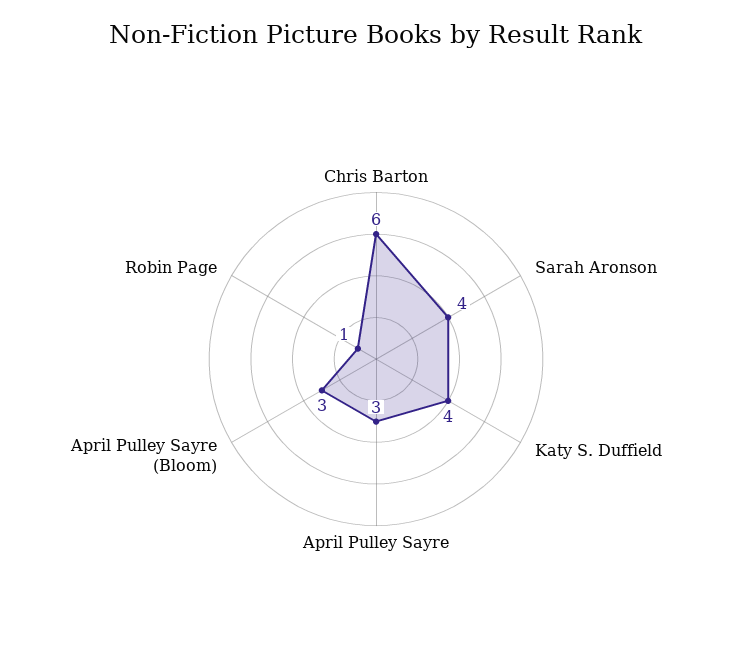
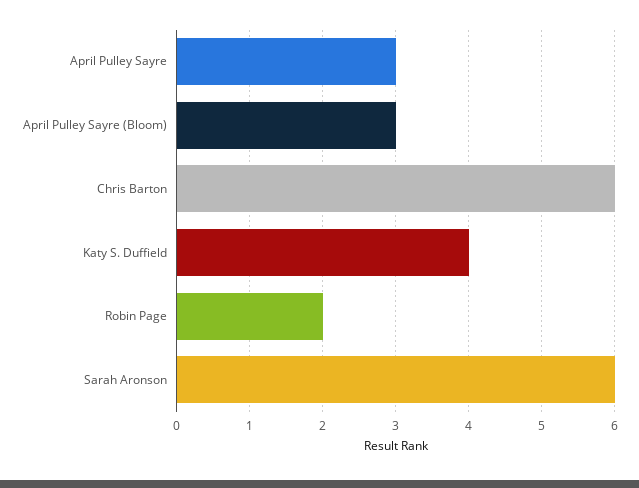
  {
    "Chris Barton": 6,
-   "Sarah Aronson": 4,
+   "Sarah Aronson": 6,
    "Katy S. Duffield": 4,
    "April Pulley Sayre": 3,
    "April Pulley Sayre (Bloom)": 3,
-   "Robin Page": 1
+   "Robin Page": 2
  }

